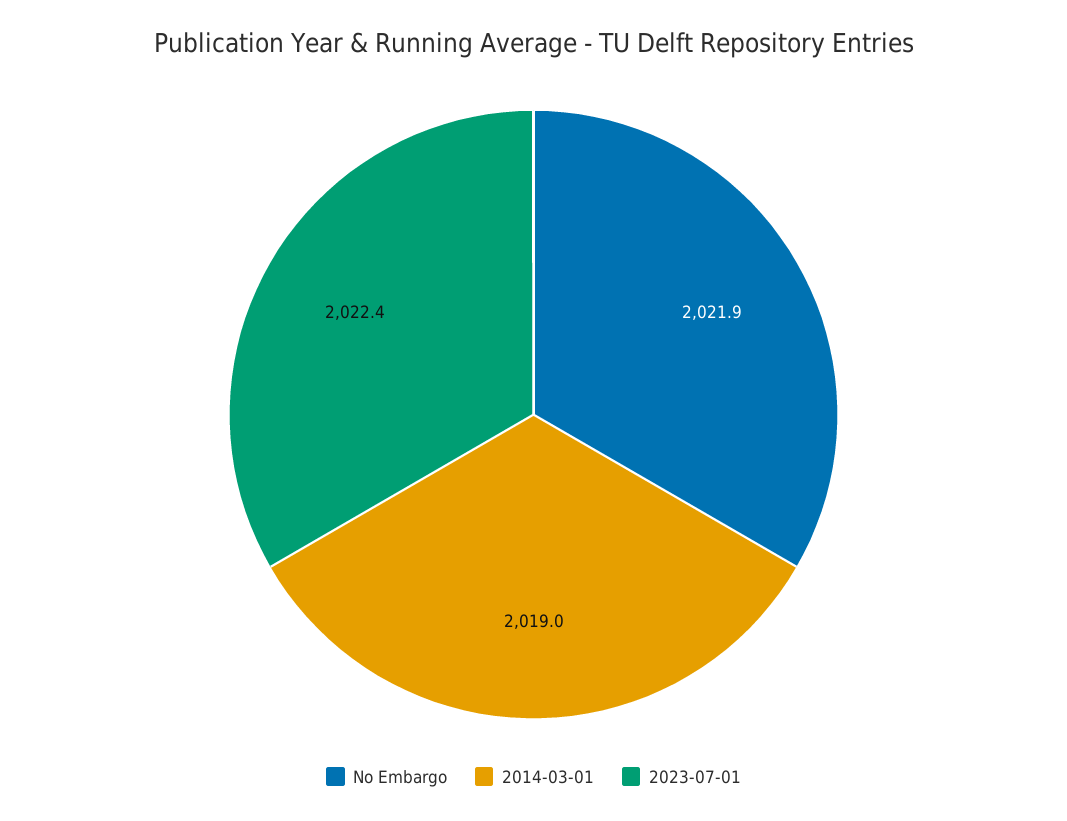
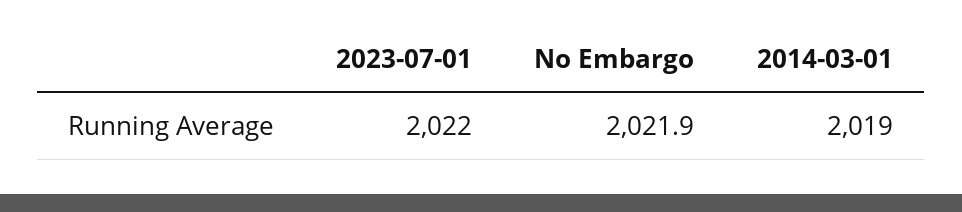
  {
    "No Embargo": 2021.9,
    "2014-03-01": 2019,
-   "2023-07-01": 2022.4
+   "2023-07-01": 2022
  }

